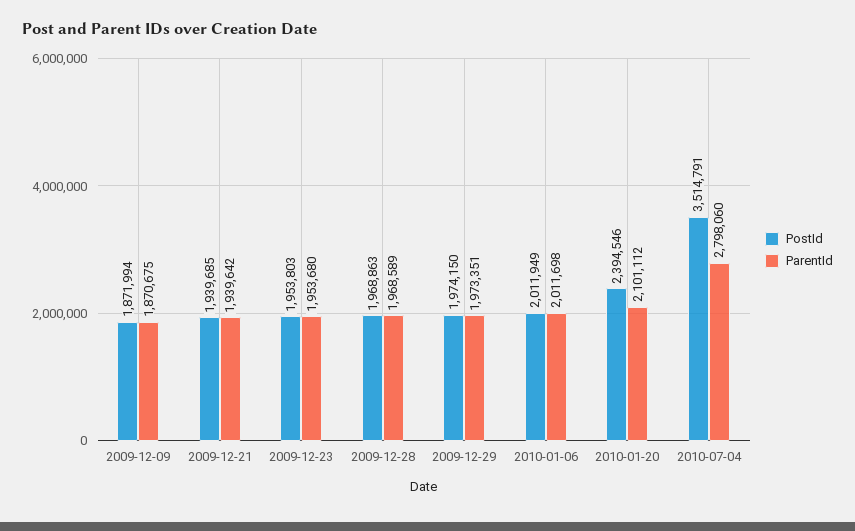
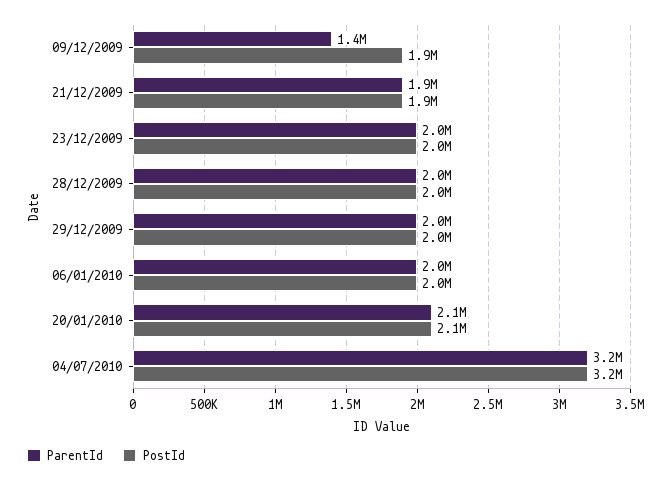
  {
    "PostId": {
      "2009-12-09": 1871994,
      "2009-12-21": 1939685,
      "2009-12-23": 1953803,
      "2009-12-28": 1968863,
      "2009-12-29": 1974150,
      "2010-01-06": 2011949,
-     "2010-01-20": 2394546,
+     "2010-01-20": 2100000,
-     "2010-07-04": 3514791
+     "2010-07-04": 3200000
    },
    "ParentId": {
-     "2009-12-09": 1870675,
+     "2009-12-09": 1400000,
      "2009-12-21": 1939642,
      "2009-12-23": 1953680,
      "2009-12-28": 1968589,
      "2009-12-29": 1973351,
      "2010-01-06": 2011698,
      "2010-01-20": 2101112,
-     "2010-07-04": 2798060
+     "2010-07-04": 3200000
    }
  }

